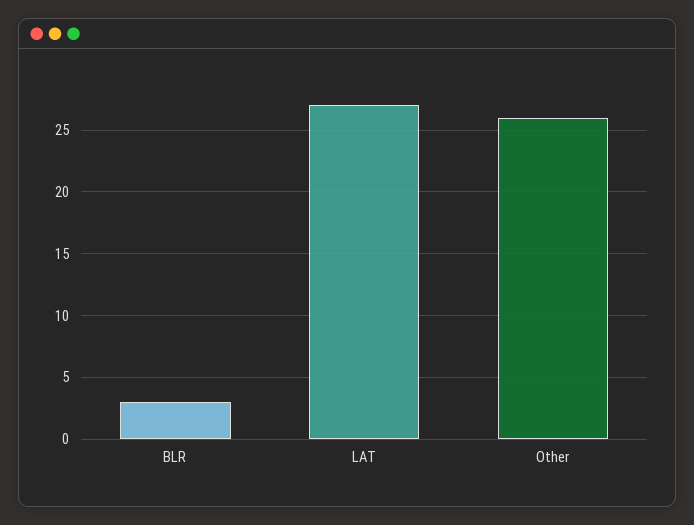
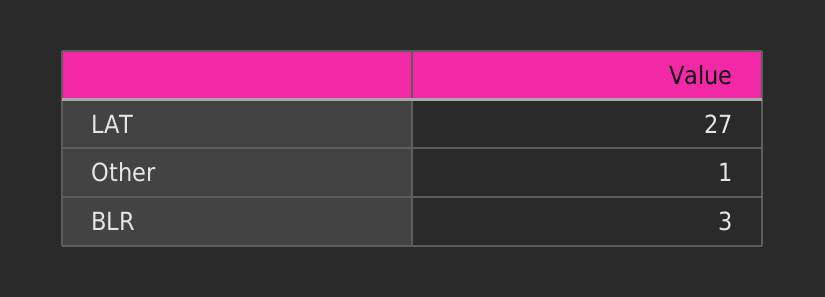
  {
    "BLR": 3,
    "LAT": 27,
-   "Other": 26
+   "Other": 1
  }

